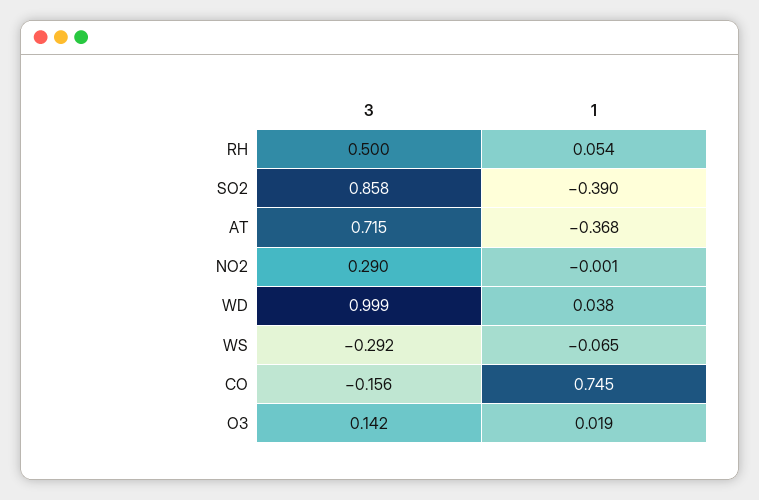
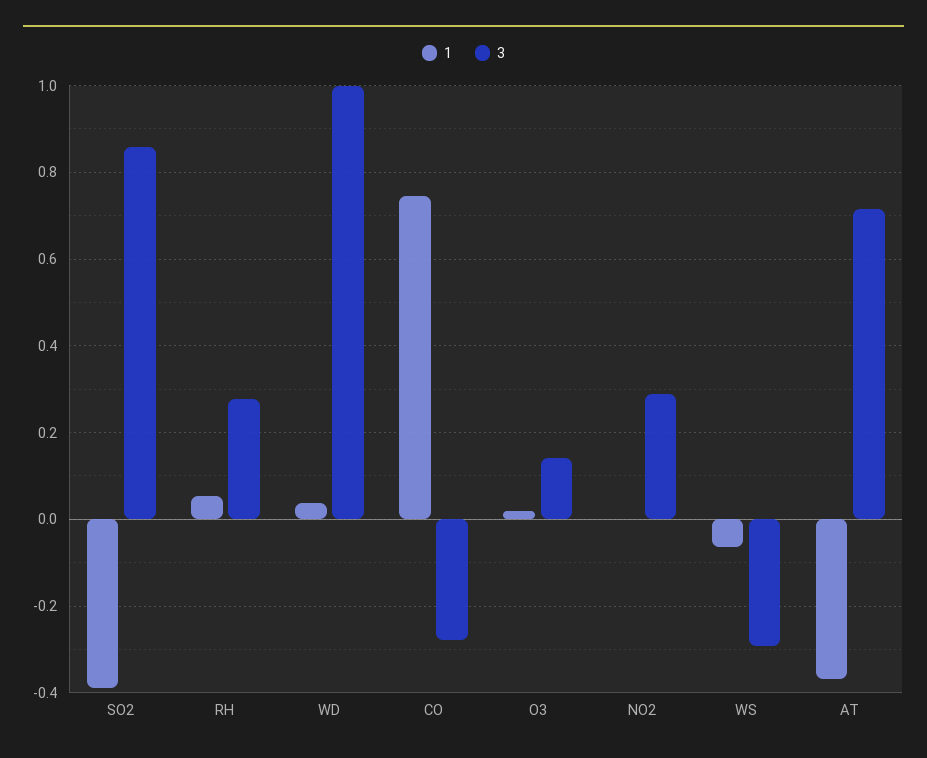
  {
    "3": {
-     "RH": 0.5,
+     "RH": 0.28,
      "SO2": 0.858,
      "AT": 0.715,
      "NO2": 0.29,
      "WD": 0.999,
      "WS": -0.292,
-     "CO": -0.156,
+     "CO": -0.28,
      "O3": 0.142
    },
    "1": {
      "RH": 0.054,
      "SO2": -0.39,
      "AT": -0.368,
      "NO2": -0.001,
      "WD": 0.038,
      "WS": -0.065,
      "CO": 0.745,
      "O3": 0.019
    }
  }

